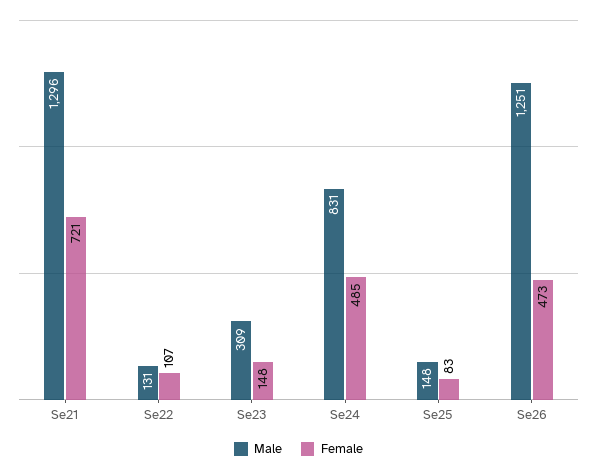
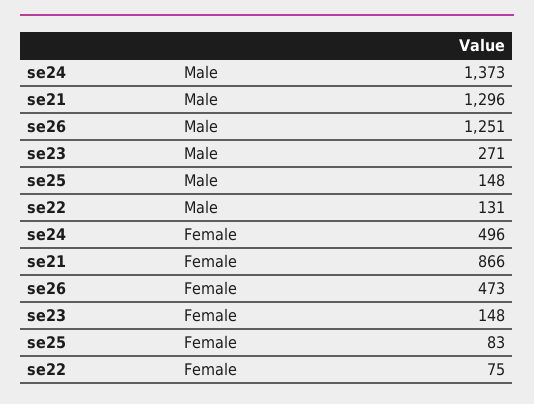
  {
    "Male": {
      "Se21": 1296,
      "Se22": 131,
-     "Se23": 309,
+     "Se23": 271,
-     "Se24": 831,
+     "Se24": 1373,
      "Se25": 148,
      "Se26": 1251
    },
    "Female": {
-     "Se21": 721,
+     "Se21": 866,
-     "Se22": 107,
+     "Se22": 75,
      "Se23": 148,
-     "Se24": 485,
+     "Se24": 496,
      "Se25": 83,
      "Se26": 473
    }
  }

